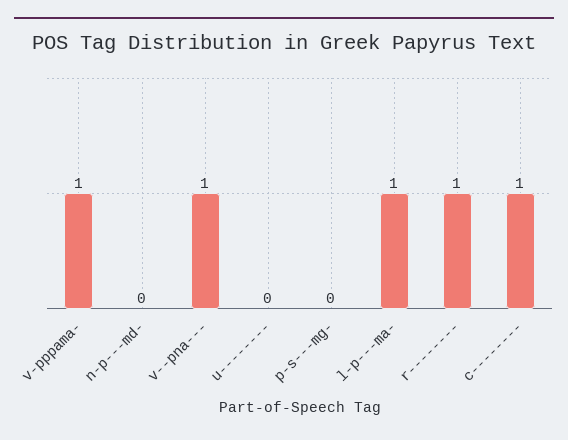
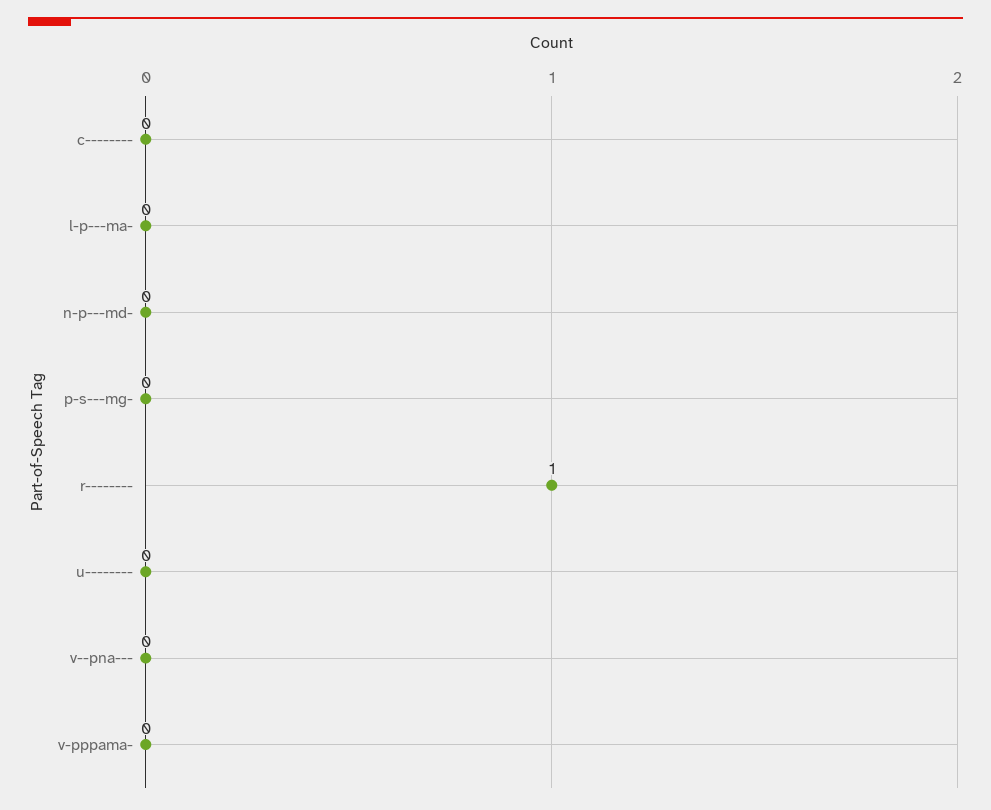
  {
-   "v-pppama-": 1,
+   "v-pppama-": 0,
    "n-p---md-": 0,
-   "v--pna---": 1,
+   "v--pna---": 0,
    "u--------": 0,
    "p-s---mg-": 0,
-   "l-p---ma-": 1,
+   "l-p---ma-": 0,
    "r--------": 1,
-   "c--------": 1
+   "c--------": 0
  }

